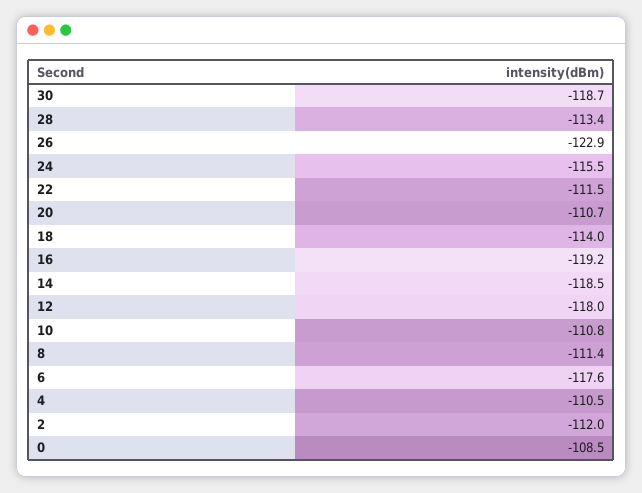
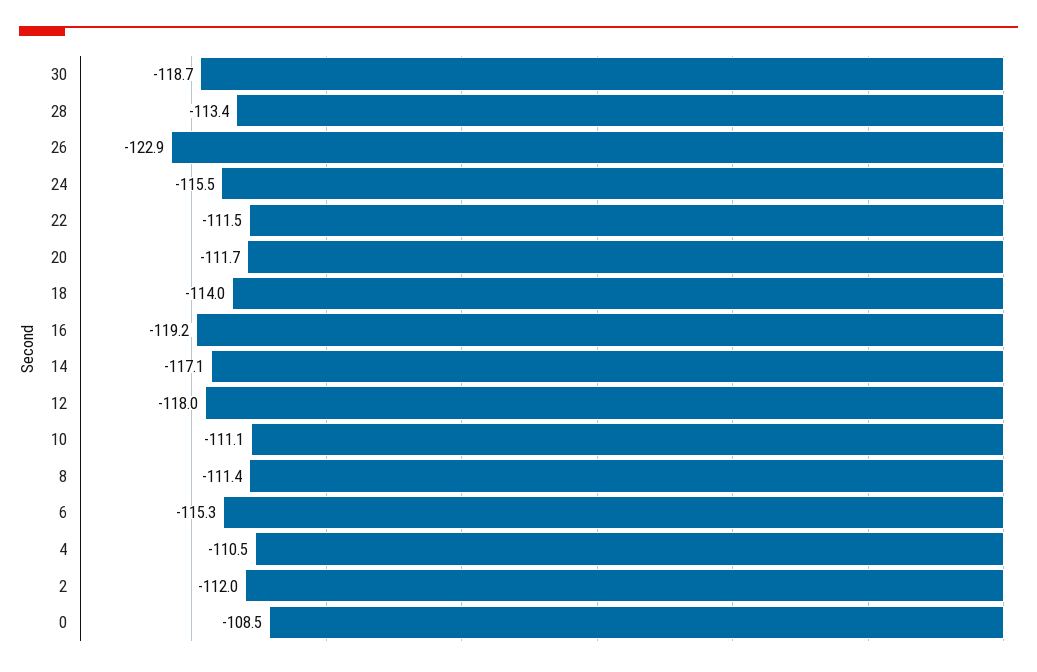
  {
    "30": -118.7,
    "28": -113.4,
    "26": -122.9,
    "24": -115.5,
    "22": -111.5,
-   "20": -110.7,
+   "20": -111.7,
    "18": -114,
    "16": -119.2,
-   "14": -118.5,
+   "14": -117.1,
    "12": -118,
-   "10": -110.8,
+   "10": -111.1,
    "8": -111.4,
-   "6": -117.6,
+   "6": -115.3,
    "4": -110.5,
    "2": -112,
    "0": -108.5
  }

